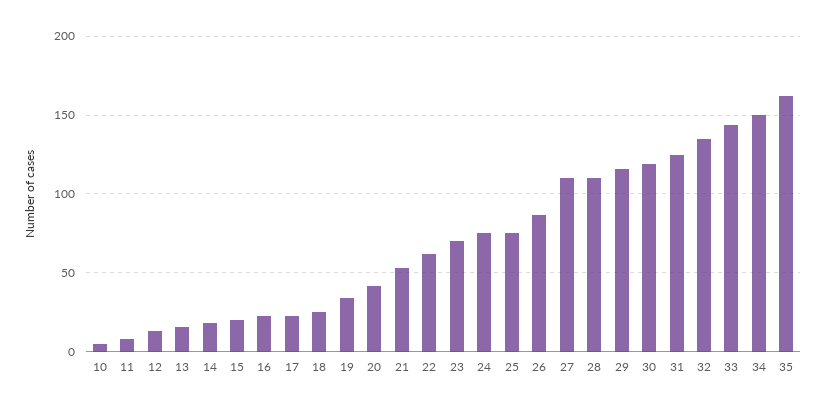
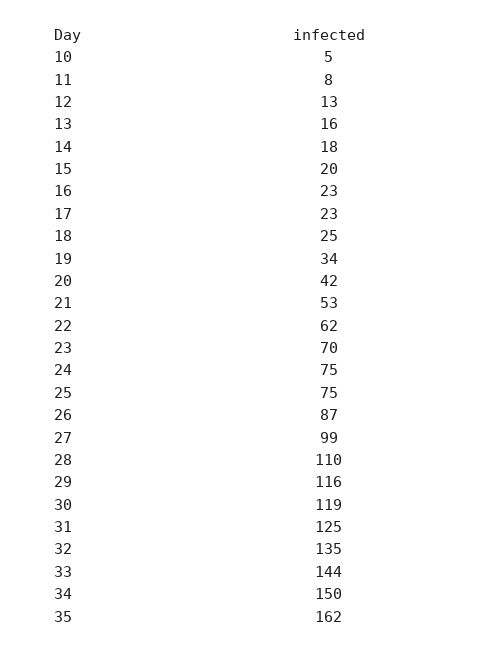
  {
    "10": 5,
    "11": 8,
    "12": 13,
    "13": 16,
    "14": 18,
    "15": 20,
    "16": 23,
    "17": 23,
    "18": 25,
    "19": 34,
    "20": 42,
    "21": 53,
    "22": 62,
    "23": 70,
    "24": 75,
    "25": 75,
    "26": 87,
-   "27": 110,
+   "27": 99,
    "28": 110,
    "29": 116,
    "30": 119,
    "31": 125,
    "32": 135,
    "33": 144,
    "34": 150,
    "35": 162
  }

